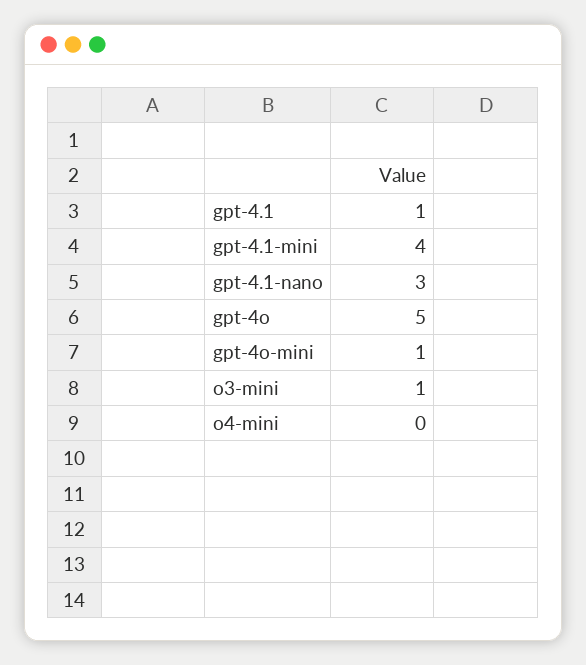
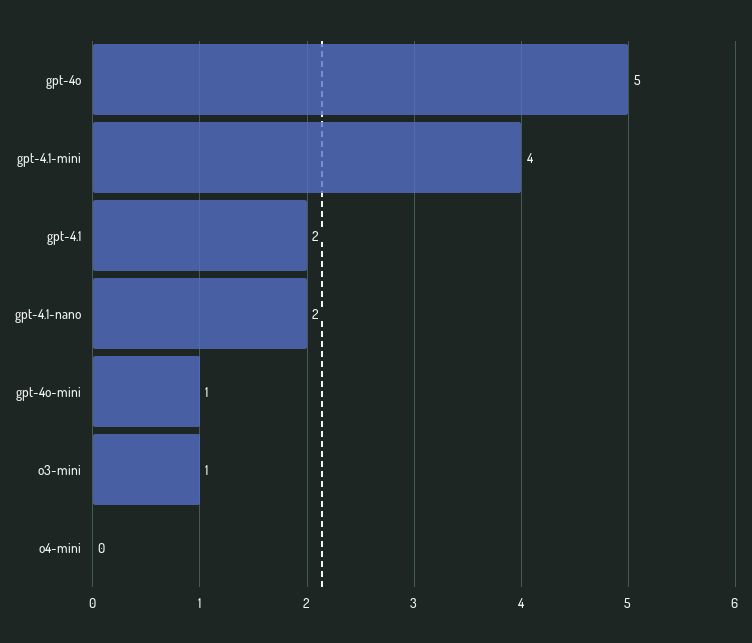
  {
-   "gpt-4.1": 1,
+   "gpt-4.1": 2,
    "gpt-4.1-mini": 4,
-   "gpt-4.1-nano": 3,
+   "gpt-4.1-nano": 2,
    "gpt-4o": 5,
    "gpt-4o-mini": 1,
    "o3-mini": 1,
    "o4-mini": 0
  }

